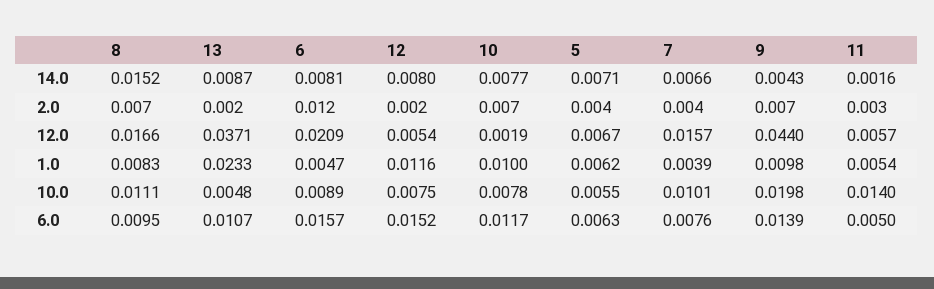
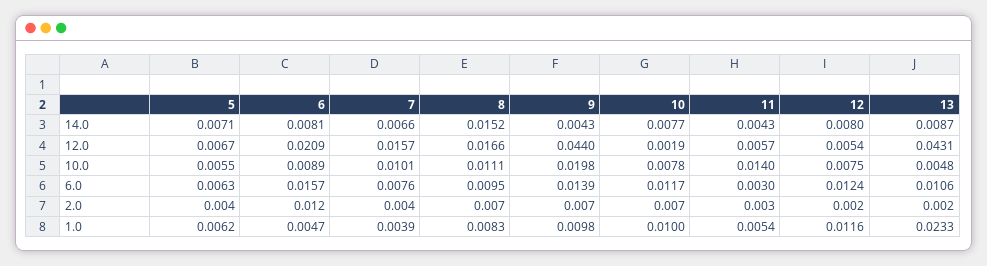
  {
    "8": {
      "14.0": 0.0152,
      "2.0": 0.007,
      "12.0": 0.0166,
      "1.0": 0.0083,
      "10.0": 0.0111,
      "6.0": 0.0095
    },
    "13": {
      "14.0": 0.0087,
      "2.0": 0.002,
-     "12.0": 0.0371,
+     "12.0": 0.0431,
      "1.0": 0.0233,
      "10.0": 0.0048,
-     "6.0": 0.0107
+     "6.0": 0.0106
    },
    "6": {
      "14.0": 0.0081,
      "2.0": 0.012,
      "12.0": 0.0209,
      "1.0": 0.0047,
      "10.0": 0.0089,
      "6.0": 0.0157
    },
    "12": {
      "14.0": 0.008,
      "2.0": 0.002,
      "12.0": 0.0054,
      "1.0": 0.0116,
      "10.0": 0.0075,
-     "6.0": 0.0152
+     "6.0": 0.0124
    },
    "10": {
      "14.0": 0.0077,
      "2.0": 0.007,
      "12.0": 0.0019,
      "1.0": 0.01,
      "10.0": 0.0078,
      "6.0": 0.0117
    },
    "5": {
      "14.0": 0.0071,
      "2.0": 0.004,
      "12.0": 0.0067,
      "1.0": 0.0062,
      "10.0": 0.0055,
      "6.0": 0.0063
    },
    "7": {
      "14.0": 0.0066,
      "2.0": 0.004,
      "12.0": 0.0157,
      "1.0": 0.0039,
      "10.0": 0.0101,
      "6.0": 0.0076
    },
    "9": {
      "14.0": 0.0043,
      "2.0": 0.007,
      "12.0": 0.044,
      "1.0": 0.0098,
      "10.0": 0.0198,
      "6.0": 0.0139
    },
    "11": {
-     "14.0": 0.0016,
+     "14.0": 0.0043,
      "2.0": 0.003,
      "12.0": 0.0057,
      "1.0": 0.0054,
      "10.0": 0.014,
-     "6.0": 0.005
+     "6.0": 0.003
    }
  }

